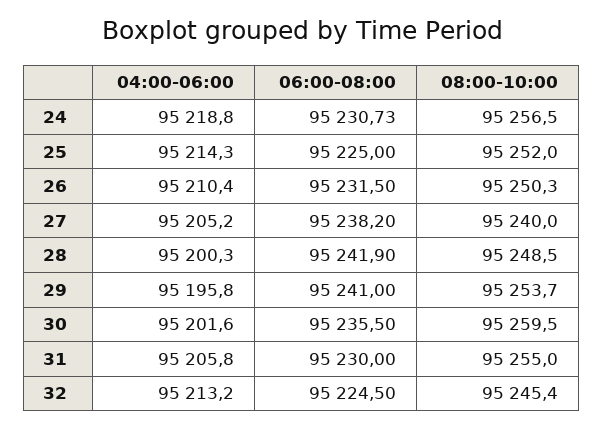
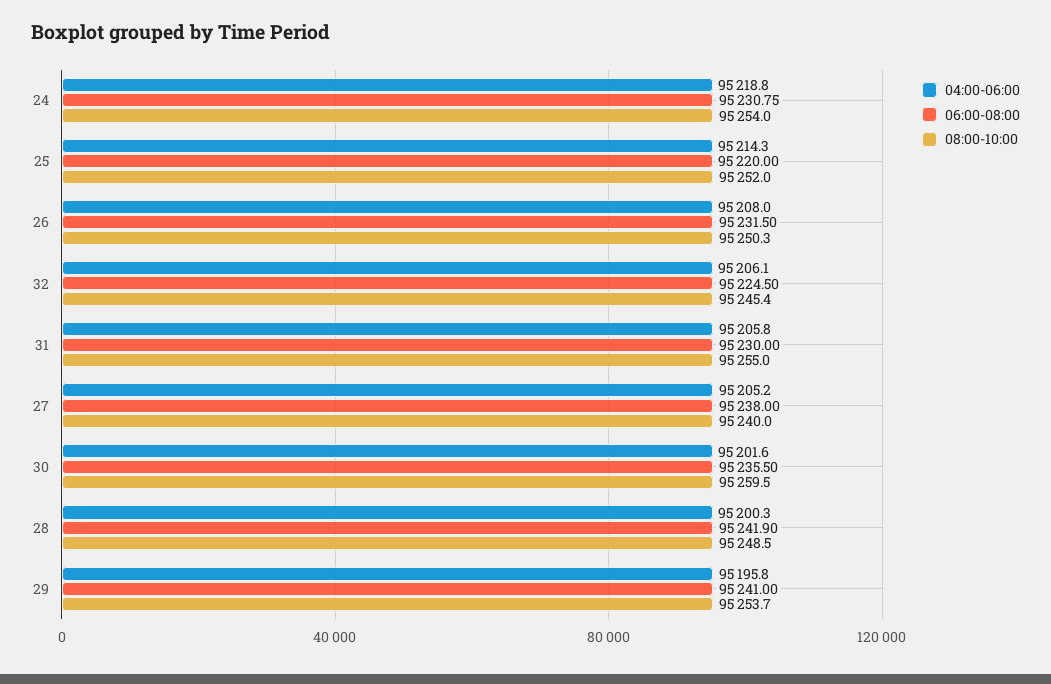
  {
    "04:00-06:00": {
      "24": 95218.8,
      "25": 95214.3,
-     "26": 95210.4,
+     "26": 95208,
      "27": 95205.2,
      "28": 95200.3,
      "29": 95195.8,
      "30": 95201.6,
      "31": 95205.8,
-     "32": 95213.2
+     "32": 95206.1
    },
    "06:00-08:00": {
-     "24": 95230.73,
+     "24": 95230.75,
-     "25": 95225,
+     "25": 95220,
      "26": 95231.5,
-     "27": 95238.2,
+     "27": 95238,
      "28": 95241.9,
      "29": 95241,
      "30": 95235.5,
      "31": 95230,
      "32": 95224.5
    },
    "08:00-10:00": {
-     "24": 95256.5,
+     "24": 95254,
      "25": 95252,
      "26": 95250.3,
      "27": 95240,
      "28": 95248.5,
      "29": 95253.7,
      "30": 95259.5,
      "31": 95255,
      "32": 95245.4
    }
  }

